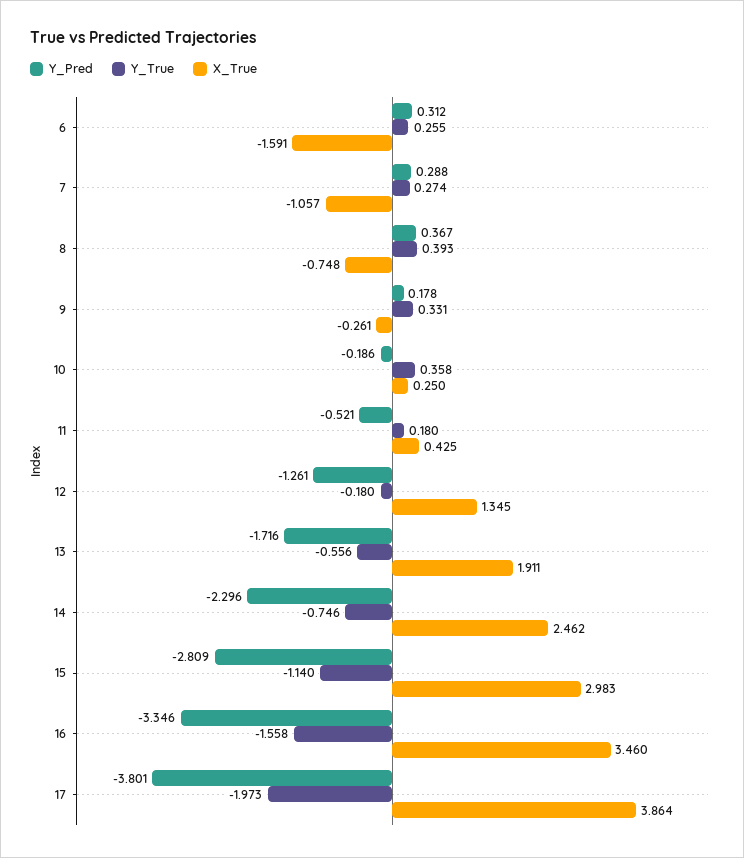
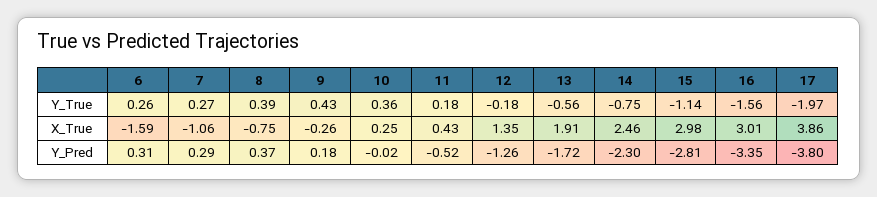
  {
    "Y_Pred": {
      "6": 0.312,
      "7": 0.288,
      "8": 0.367,
      "9": 0.178,
-     "10": -0.186,
+     "10": -0.02,
      "11": -0.521,
      "12": -1.261,
      "13": -1.716,
      "14": -2.296,
      "15": -2.809,
      "16": -3.346,
      "17": -3.801
    },
    "Y_True": {
      "6": 0.255,
      "7": 0.274,
      "8": 0.393,
-     "9": 0.331,
+     "9": 0.43,
      "10": 0.358,
      "11": 0.18,
      "12": -0.18,
      "13": -0.556,
      "14": -0.746,
      "15": -1.14,
      "16": -1.558,
      "17": -1.973
    },
    "X_True": {
      "6": -1.591,
      "7": -1.057,
      "8": -0.748,
      "9": -0.261,
      "10": 0.25,
      "11": 0.425,
      "12": 1.345,
      "13": 1.911,
      "14": 2.462,
      "15": 2.983,
-     "16": 3.46,
+     "16": 3.01,
      "17": 3.864
    }
  }

